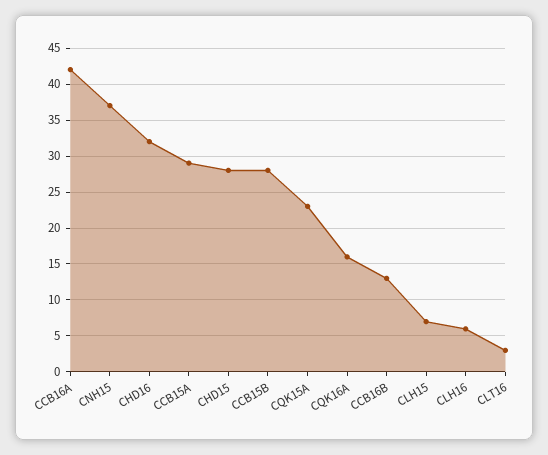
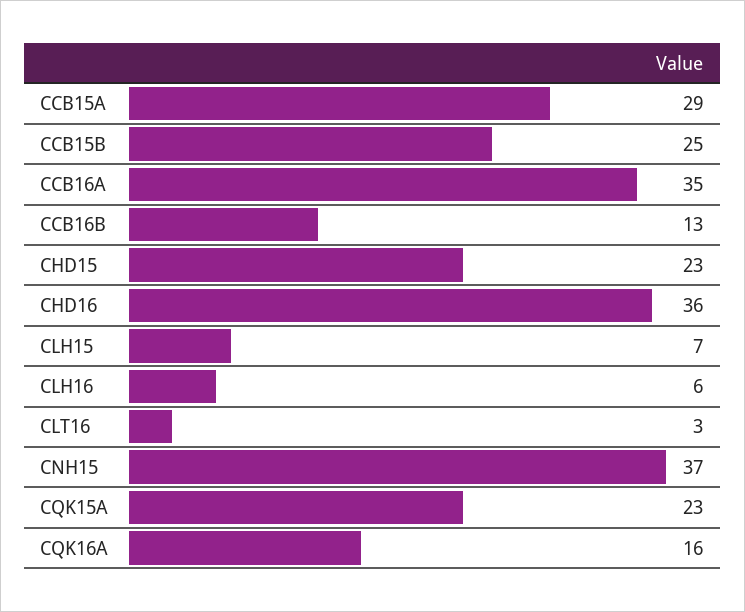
  {
-   "CCB16A": 42,
+   "CCB16A": 35,
    "CNH15": 37,
-   "CHD16": 32,
+   "CHD16": 36,
    "CCB15A": 29,
-   "CHD15": 28,
+   "CHD15": 23,
-   "CCB15B": 28,
+   "CCB15B": 25,
    "CQK15A": 23,
    "CQK16A": 16,
    "CCB16B": 13,
    "CLH15": 7,
    "CLH16": 6,
    "CLT16": 3
  }

